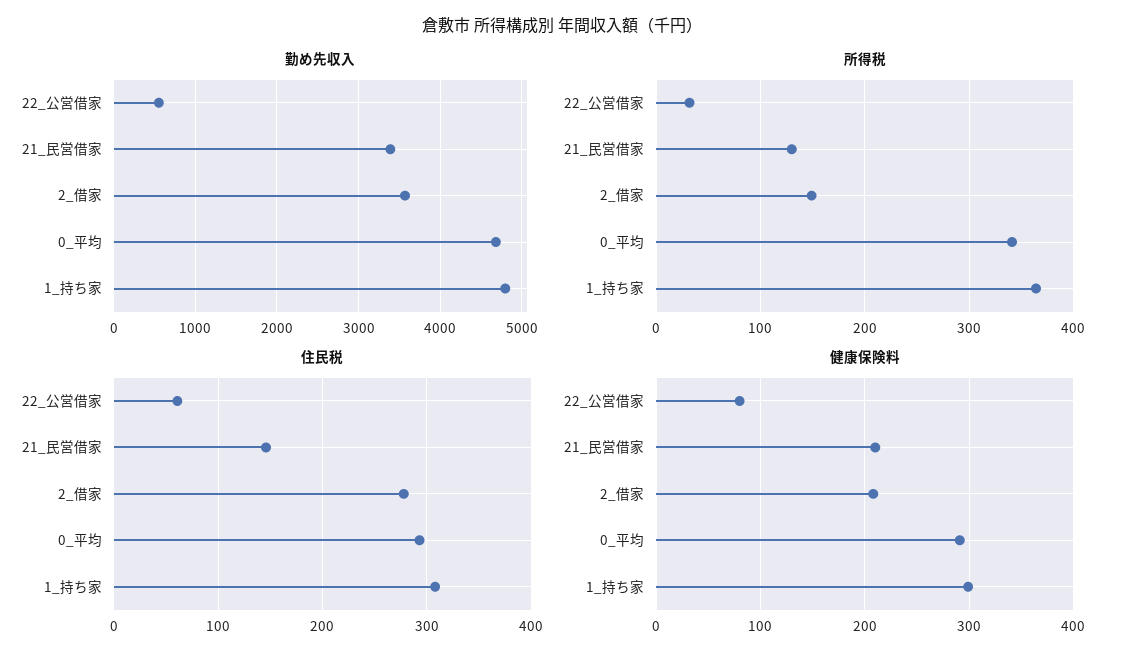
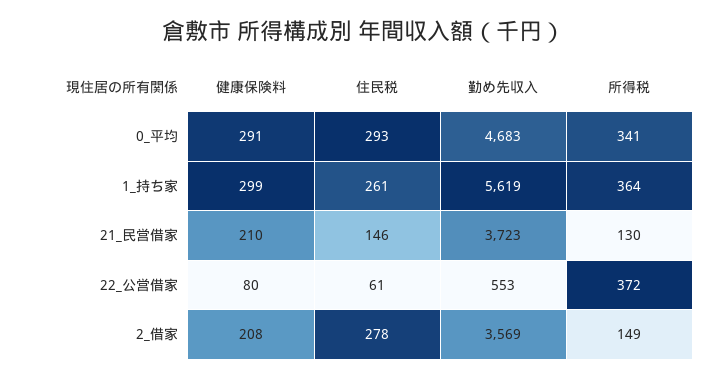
  {
    "勤め先収入": {
      "22_公営借家": 553,
-     "21_民営借家": 3400,
+     "21_民営借家": 3723,
      "2_借家": 3569,
      "0_平均": 4683,
-     "1_持ち家": 4800
+     "1_持ち家": 5619
    },
    "所得税": {
-     "22_公営借家": 30,
+     "22_公営借家": 372,
      "21_民営借家": 130,
      "2_借家": 149,
      "0_平均": 341,
      "1_持ち家": 364
    },
    "住民税": {
      "22_公営借家": 61,
      "21_民営借家": 146,
      "2_借家": 278,
      "0_平均": 293,
-     "1_持ち家": 310
+     "1_持ち家": 261
    },
    "健康保険料": {
      "22_公営借家": 80,
      "21_民営借家": 210,
      "2_借家": 208,
      "0_平均": 291,
      "1_持ち家": 299
    }
  }

